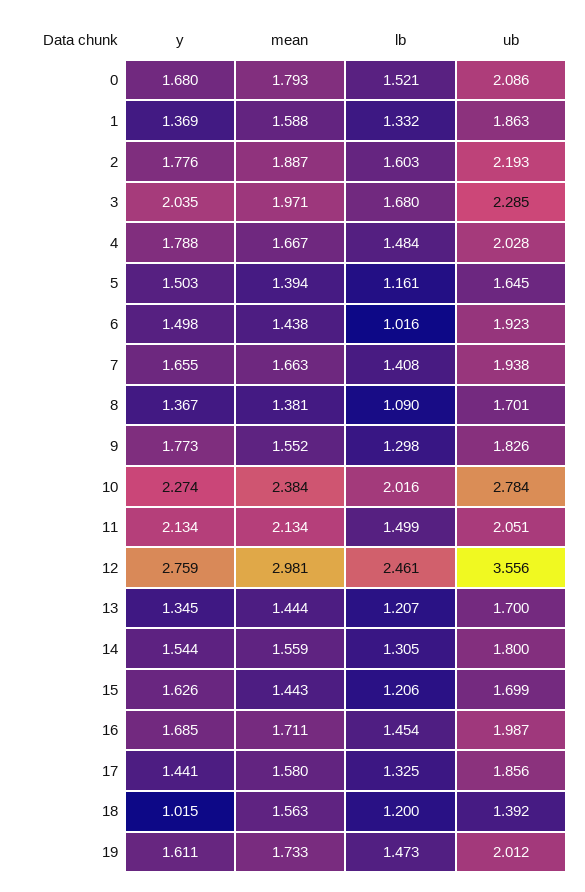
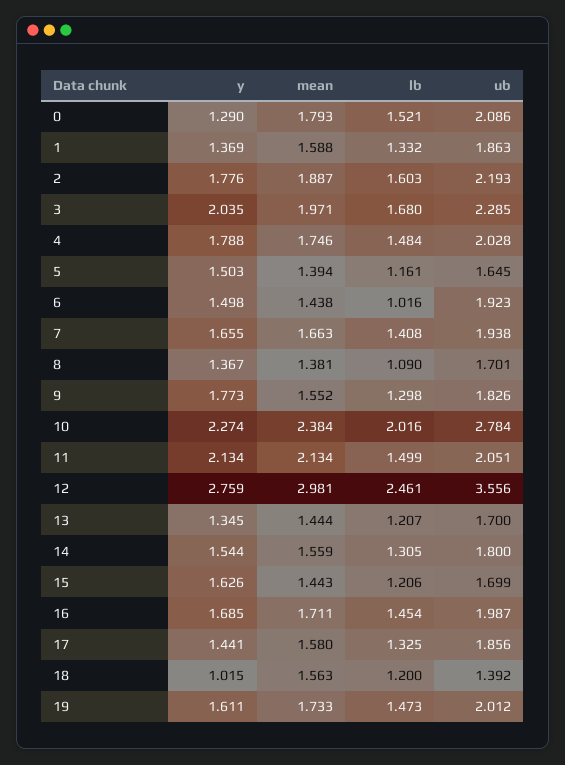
  {
    "y": {
-     "0": 1.68,
+     "0": 1.29,
      "1": 1.369,
      "2": 1.776,
      "3": 2.035,
      "4": 1.788,
      "5": 1.503,
      "6": 1.498,
      "7": 1.655,
      "8": 1.367,
      "9": 1.773,
      "10": 2.274,
      "11": 2.134,
      "12": 2.759,
      "13": 1.345,
      "14": 1.544,
      "15": 1.626,
      "16": 1.685,
      "17": 1.441,
      "18": 1.015,
      "19": 1.611
    },
    "mean": {
      "0": 1.793,
      "1": 1.588,
      "2": 1.887,
      "3": 1.971,
-     "4": 1.667,
+     "4": 1.746,
      "5": 1.394,
      "6": 1.438,
      "7": 1.663,
      "8": 1.381,
      "9": 1.552,
      "10": 2.384,
      "11": 2.134,
      "12": 2.981,
      "13": 1.444,
      "14": 1.559,
      "15": 1.443,
      "16": 1.711,
      "17": 1.58,
      "18": 1.563,
      "19": 1.733
    },
    "lb": {
      "0": 1.521,
      "1": 1.332,
      "2": 1.603,
      "3": 1.68,
      "4": 1.484,
      "5": 1.161,
      "6": 1.016,
      "7": 1.408,
      "8": 1.09,
      "9": 1.298,
      "10": 2.016,
      "11": 1.499,
      "12": 2.461,
      "13": 1.207,
      "14": 1.305,
      "15": 1.206,
      "16": 1.454,
      "17": 1.325,
      "18": 1.2,
      "19": 1.473
    },
    "ub": {
      "0": 2.086,
      "1": 1.863,
      "2": 2.193,
      "3": 2.285,
      "4": 2.028,
      "5": 1.645,
      "6": 1.923,
      "7": 1.938,
      "8": 1.701,
      "9": 1.826,
      "10": 2.784,
      "11": 2.051,
      "12": 3.556,
      "13": 1.7,
      "14": 1.8,
      "15": 1.699,
      "16": 1.987,
      "17": 1.856,
      "18": 1.392,
      "19": 2.012
    }
  }

